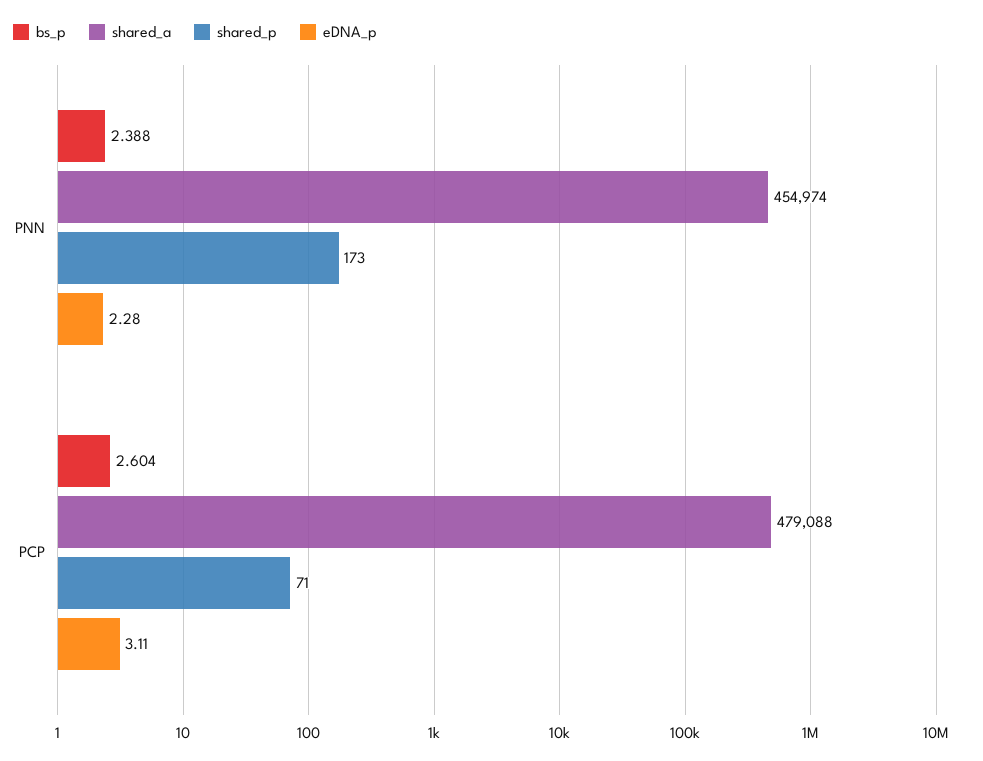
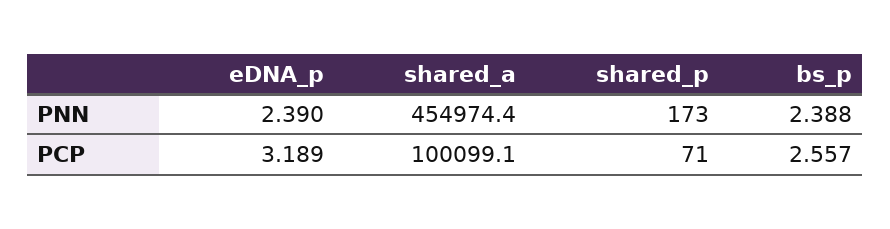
  {
    "bs_p": {
      "PNN": 2.388,
-     "PCP": 2.604
+     "PCP": 2.557
    },
    "shared_a": {
      "PNN": 454974.4,
-     "PCP": 479088
+     "PCP": 100099.1
    },
    "shared_p": {
      "PNN": 173,
      "PCP": 71
    },
    "eDNA_p": {
-     "PNN": 2.28,
+     "PNN": 2.39,
-     "PCP": 3.11
+     "PCP": 3.189
    }
  }

